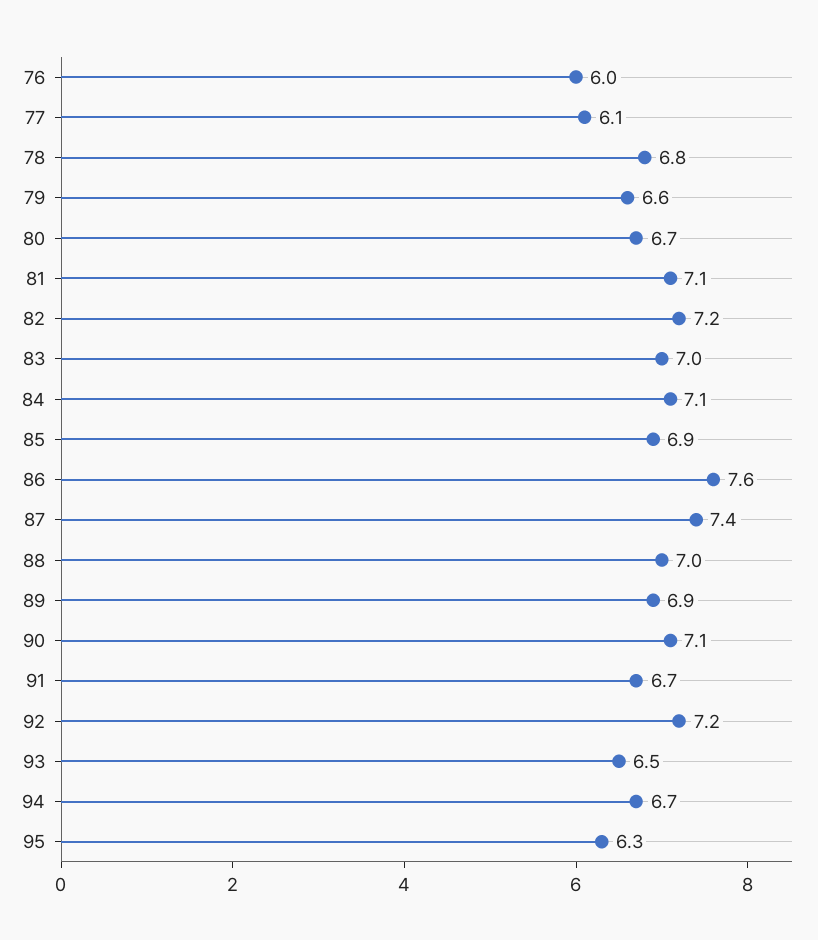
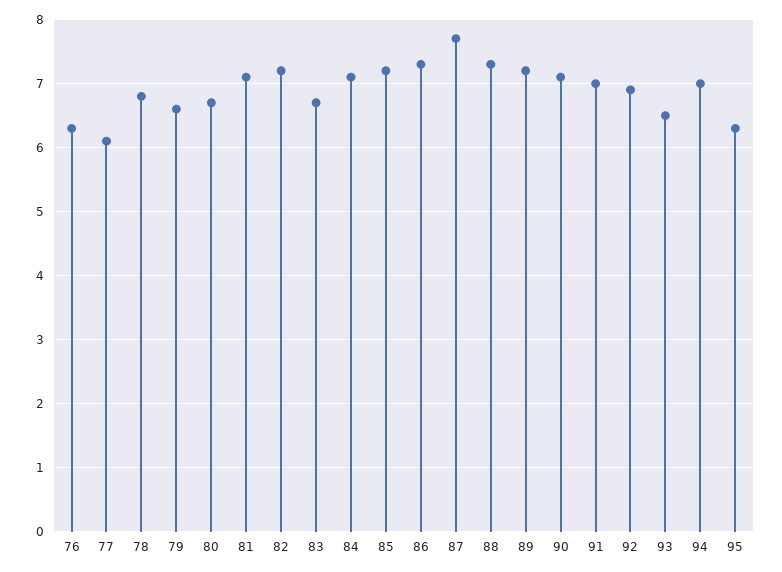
  {
-   "76": 6,
+   "76": 6.3,
    "77": 6.1,
    "78": 6.8,
    "79": 6.6,
    "80": 6.7,
    "81": 7.1,
    "82": 7.2,
-   "83": 7,
+   "83": 6.7,
    "84": 7.1,
-   "85": 6.9,
+   "85": 7.2,
-   "86": 7.6,
+   "86": 7.3,
-   "87": 7.4,
+   "87": 7.7,
-   "88": 7,
+   "88": 7.3,
-   "89": 6.9,
+   "89": 7.2,
    "90": 7.1,
-   "91": 6.7,
+   "91": 7,
-   "92": 7.2,
+   "92": 6.9,
    "93": 6.5,
-   "94": 6.7,
+   "94": 7,
    "95": 6.3
  }

